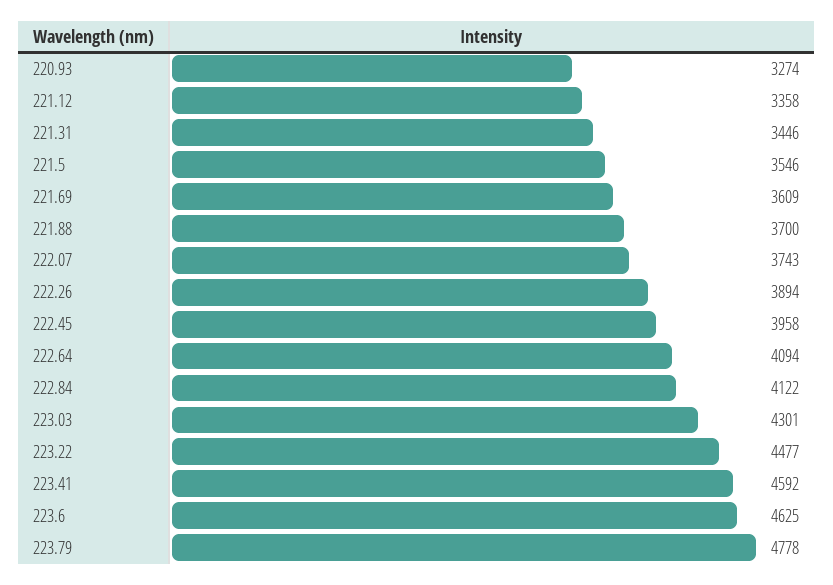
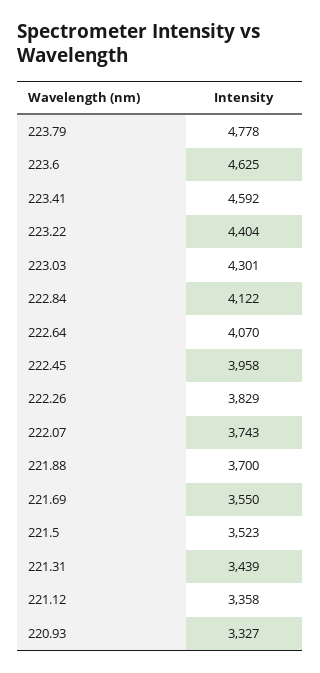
  {
-   "220.93": 3274,
+   "220.93": 3327,
    "221.12": 3358,
-   "221.31": 3446,
+   "221.31": 3439,
-   "221.5": 3546,
+   "221.5": 3523,
-   "221.69": 3609,
+   "221.69": 3550,
    "221.88": 3700,
    "222.07": 3743,
-   "222.26": 3894,
+   "222.26": 3829,
    "222.45": 3958,
-   "222.64": 4094,
+   "222.64": 4070,
    "222.84": 4122,
    "223.03": 4301,
-   "223.22": 4477,
+   "223.22": 4404,
    "223.41": 4592,
    "223.6": 4625,
    "223.79": 4778
  }

